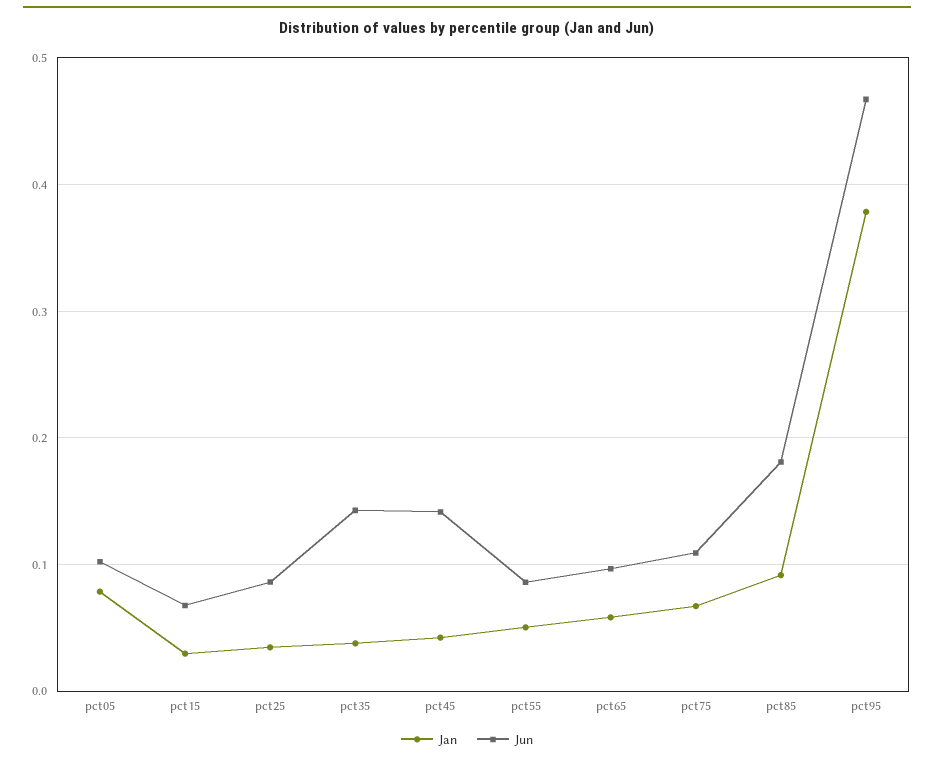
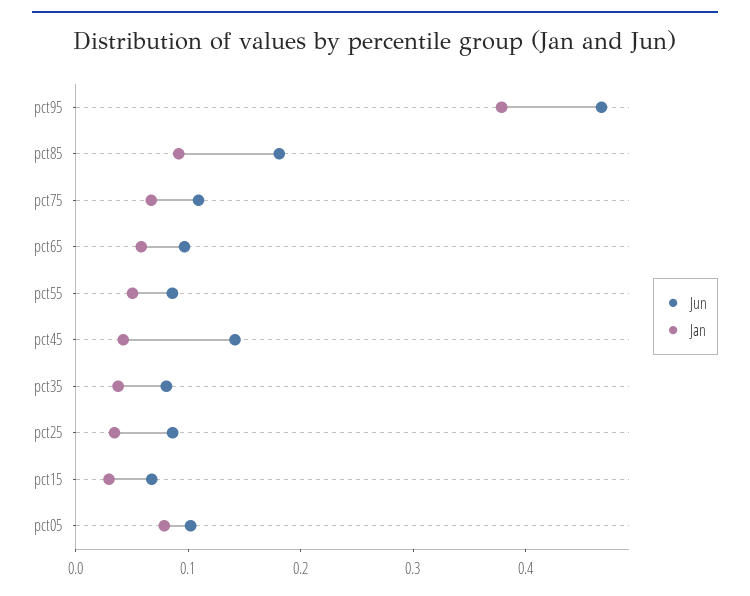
  {
    "Jan": {
      "pct05": 0.08,
      "pct15": 0.03,
      "pct25": 0.03,
      "pct35": 0.04,
      "pct45": 0.04,
      "pct55": 0.05,
      "pct65": 0.06,
      "pct75": 0.07,
      "pct85": 0.09,
      "pct95": 0.38
    },
    "Jun": {
      "pct05": 0.1,
      "pct15": 0.07,
      "pct25": 0.09,
-     "pct35": 0.14,
+     "pct35": 0.08,
      "pct45": 0.14,
      "pct55": 0.09,
      "pct65": 0.1,
      "pct75": 0.11,
      "pct85": 0.18,
      "pct95": 0.47
    }
  }

